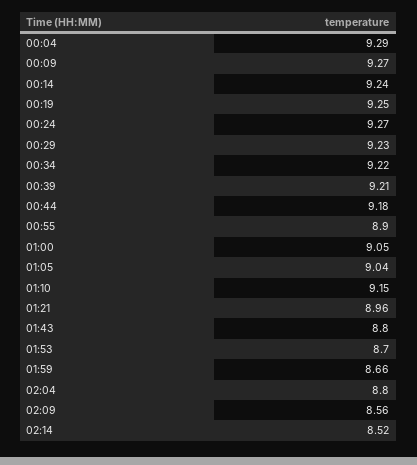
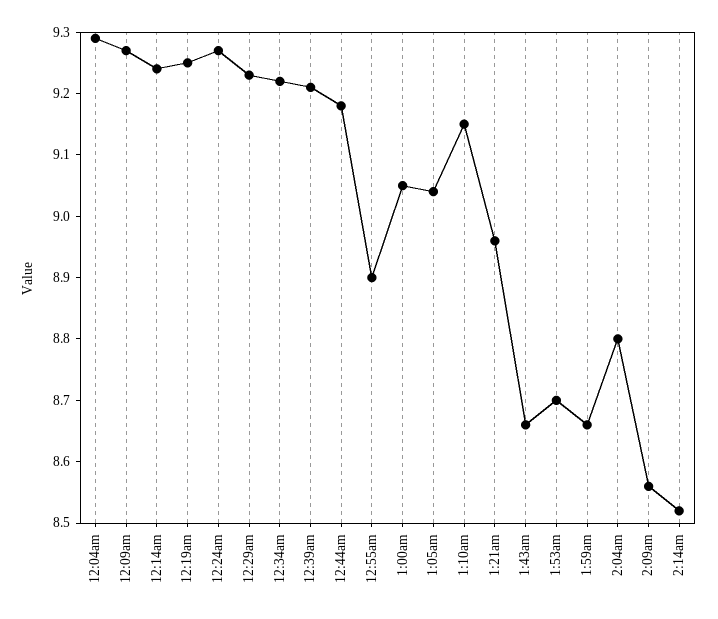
  {
    "00:04": 9.29,
    "00:09": 9.27,
    "00:14": 9.24,
    "00:19": 9.25,
    "00:24": 9.27,
    "00:29": 9.23,
    "00:34": 9.22,
    "00:39": 9.21,
    "00:44": 9.18,
    "00:55": 8.9,
    "01:00": 9.05,
    "01:05": 9.04,
    "01:10": 9.15,
    "01:21": 8.96,
-   "01:43": 8.8,
+   "01:43": 8.65,
    "01:53": 8.7,
    "01:59": 8.66,
    "02:04": 8.8,
    "02:09": 8.56,
    "02:14": 8.52
  }

